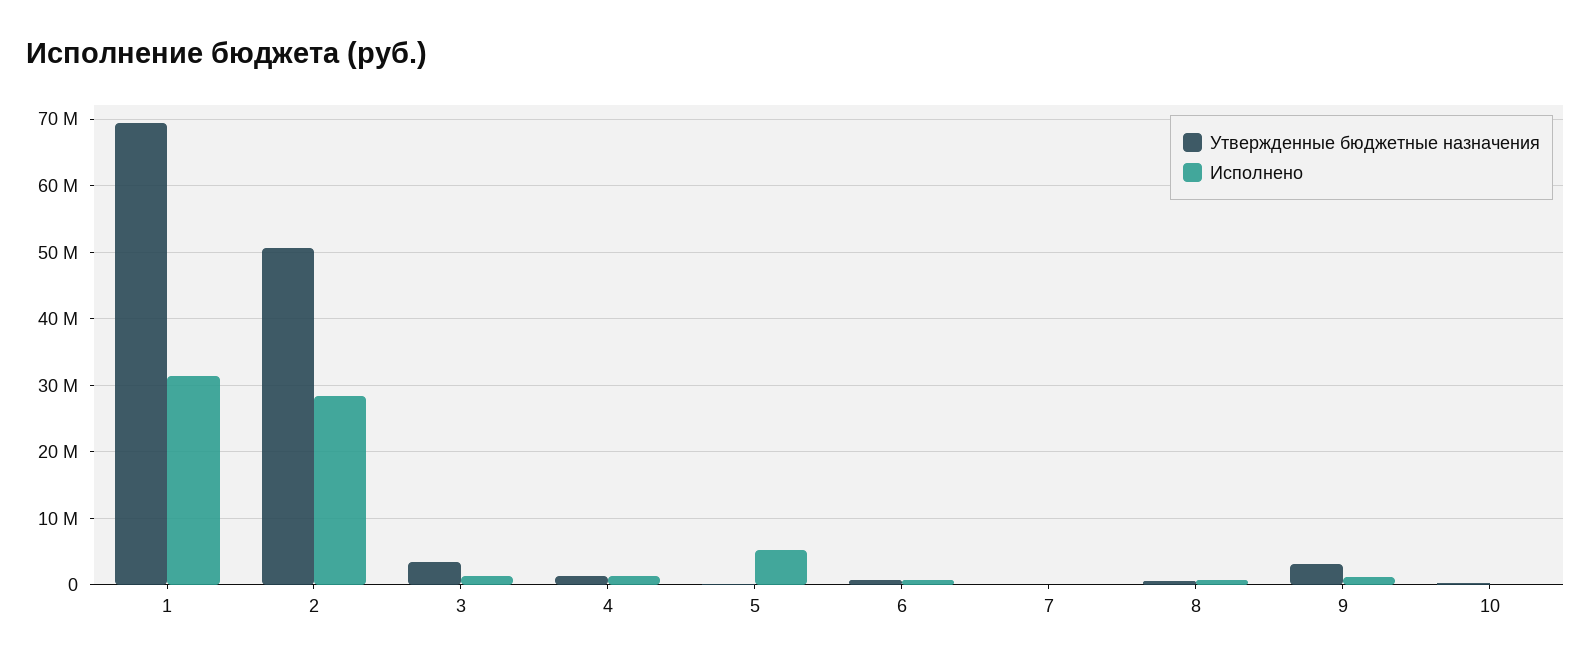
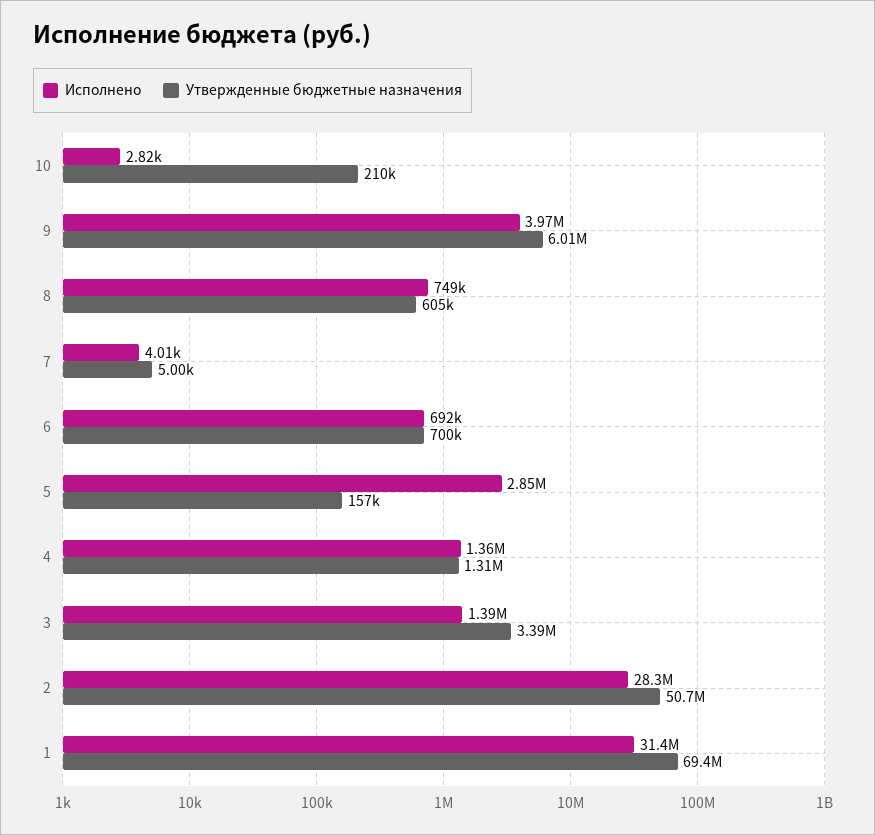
  {
    "Утвержденные бюджетные назначения": {
      "1": 69400000,
      "2": 50700000,
      "3": 3390000,
      "4": 1310000,
      "5": 157000,
      "6": 700000,
      "7": 5000,
      "8": 605000,
-     "9": 3000000,
+     "9": 6010000,
      "10": 210000
    },
    "Исполнено": {
      "1": 31400000,
      "2": 28300000,
      "3": 1390000,
      "4": 1360000,
-     "5": 5000000,
+     "5": 2850000,
      "6": 692000,
      "7": 4010,
      "8": 749000,
-     "9": 1000000,
+     "9": 3970000,
      "10": 2820
    }
  }

